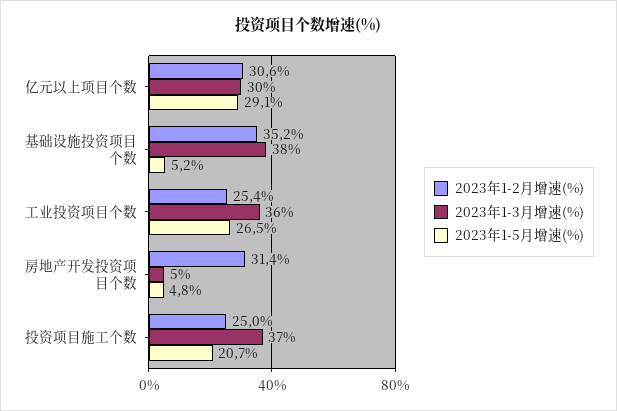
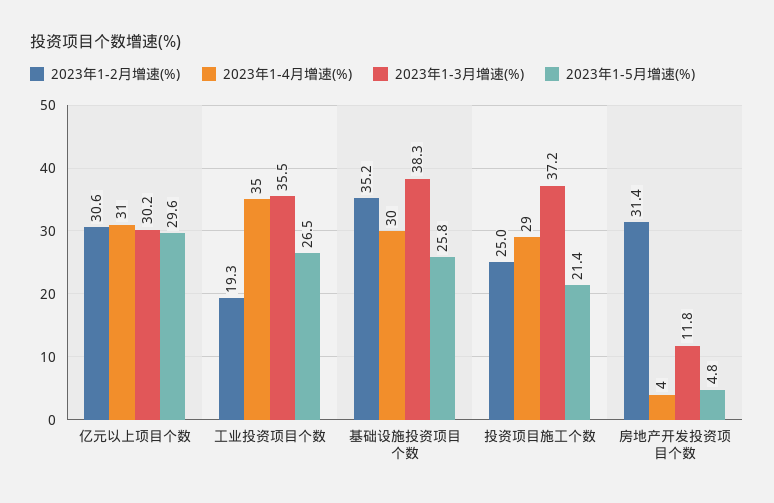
  {
    "2023年1-2月增速(%)": {
      "亿元以上项目个数": 30.6,
      "基础设施投资项目个数": 35.2,
-     "工业投资项目个数": 25.4,
+     "工业投资项目个数": 19.3,
      "房地产开发投资项目个数": 31.4,
      "投资项目施工个数": 25
    },
    "2023年1-3月增速(%)": {
      "亿元以上项目个数": 30.2,
      "基础设施投资项目个数": 38.3,
      "工业投资项目个数": 35.5,
-     "房地产开发投资项目个数": 5,
+     "房地产开发投资项目个数": 11.8,
      "投资项目施工个数": 37.2
    },
    "2023年1-5月增速(%)": {
-     "亿元以上项目个数": 29.1,
+     "亿元以上项目个数": 29.6,
-     "基础设施投资项目个数": 5.2,
+     "基础设施投资项目个数": 25.8,
      "工业投资项目个数": 26.5,
      "房地产开发投资项目个数": 4.8,
-     "投资项目施工个数": 20.7
+     "投资项目施工个数": 21.4
-   }
+   },
+   "2023年1-4月增速(%)": {
+     "亿元以上项目个数": 31,
+     "工业投资项目个数": 35,
+     "基础设施投资项目个数": 30,
+     "投资项目施工个数": 29,
+     "房地产开发投资项目个数": 4
+   }
  }

